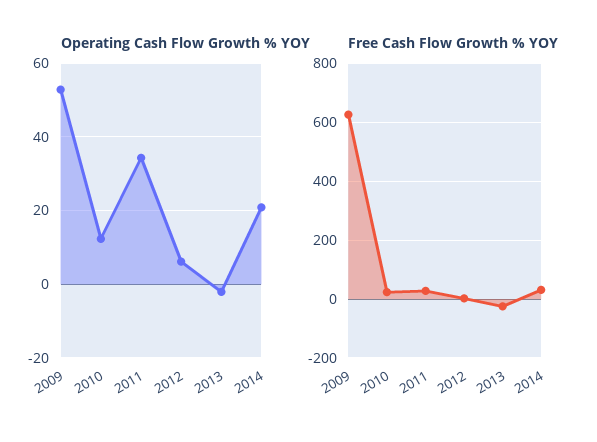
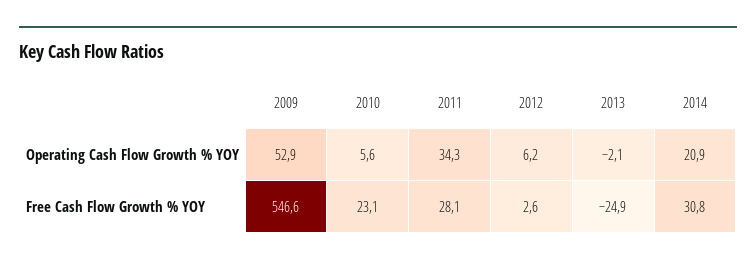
  {
    "Operating Cash Flow Growth % YOY": {
      "2009": 52.9,
-     "2010": 12,
+     "2010": 5.6,
      "2011": 34.3,
      "2012": 6.2,
      "2013": -2.1,
      "2014": 20.9
    },
    "Free Cash Flow Growth % YOY": {
-     "2009": 625,
+     "2009": 546.6,
      "2010": 23.1,
      "2011": 28.1,
      "2012": 2.6,
      "2013": -24.9,
      "2014": 30.8
    }
  }

